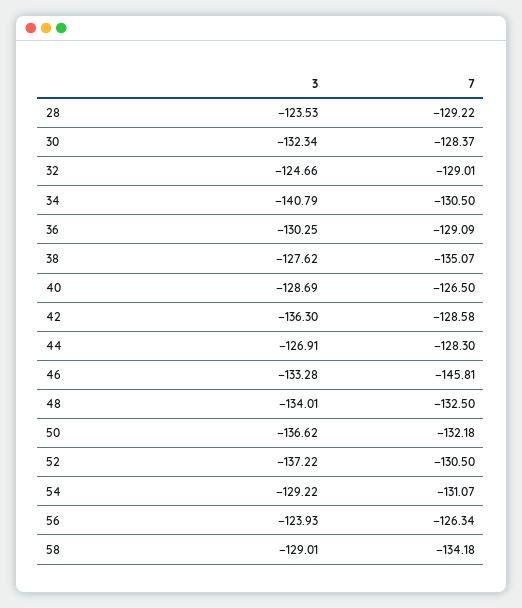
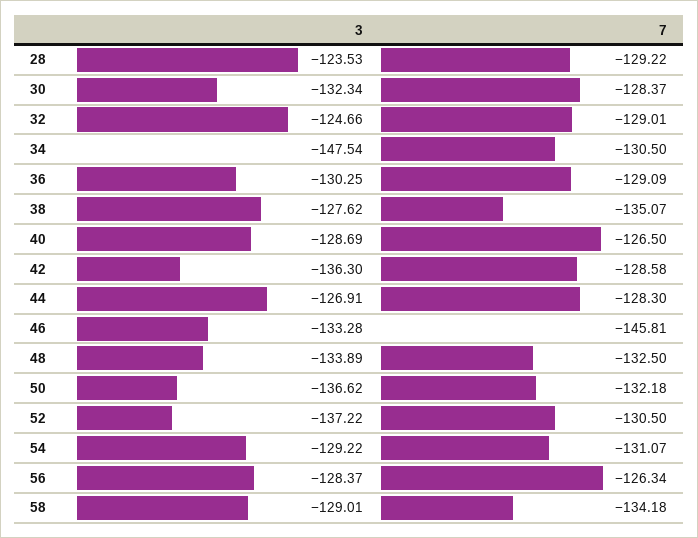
  {
    "3": {
      "28": -123.53,
      "30": -132.34,
      "32": -124.66,
-     "34": -140.79,
+     "34": -147.54,
      "36": -130.25,
      "38": -127.62,
      "40": -128.69,
      "42": -136.3,
      "44": -126.91,
      "46": -133.28,
-     "48": -134.01,
+     "48": -133.89,
      "50": -136.62,
      "52": -137.22,
      "54": -129.22,
-     "56": -123.93,
+     "56": -128.37,
      "58": -129.01
    },
    "7": {
      "28": -129.22,
      "30": -128.37,
      "32": -129.01,
      "34": -130.5,
      "36": -129.09,
      "38": -135.07,
      "40": -126.5,
      "42": -128.58,
      "44": -128.3,
      "46": -145.81,
      "48": -132.5,
      "50": -132.18,
      "52": -130.5,
      "54": -131.07,
      "56": -126.34,
      "58": -134.18
    }
  }

